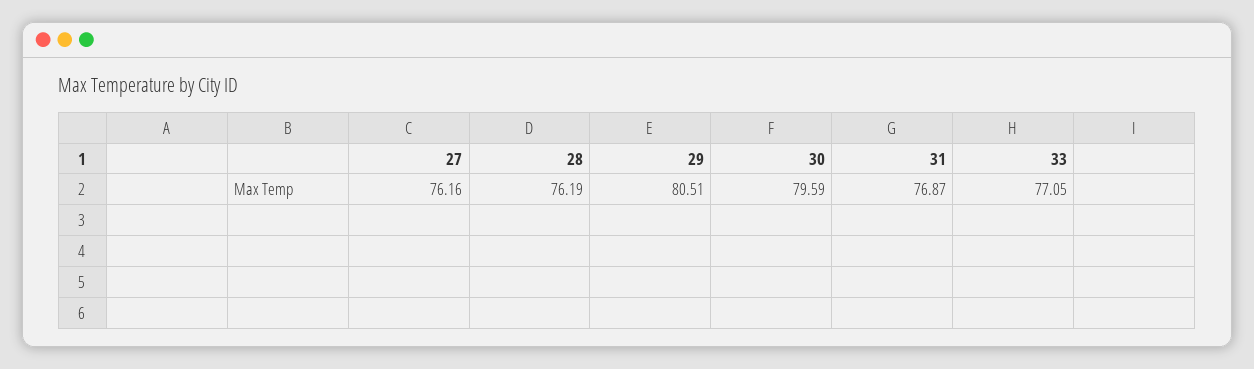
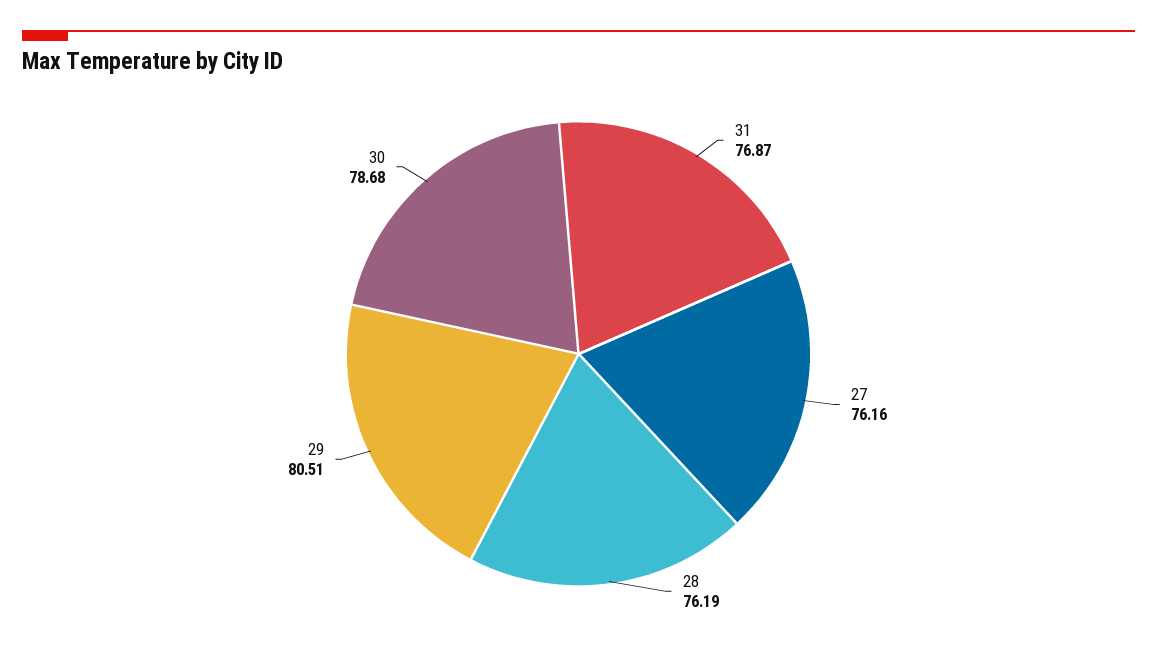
  {
    "27": 76.16,
    "28": 76.19,
    "29": 80.51,
-   "30": 79.59,
+   "30": 78.68,
-   "31": 76.87,
+   "31": 76.87
-   "33": 77.05
  }

